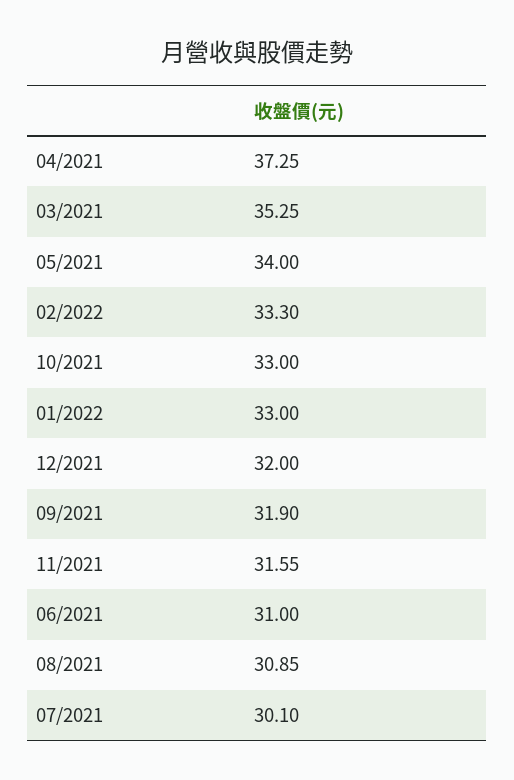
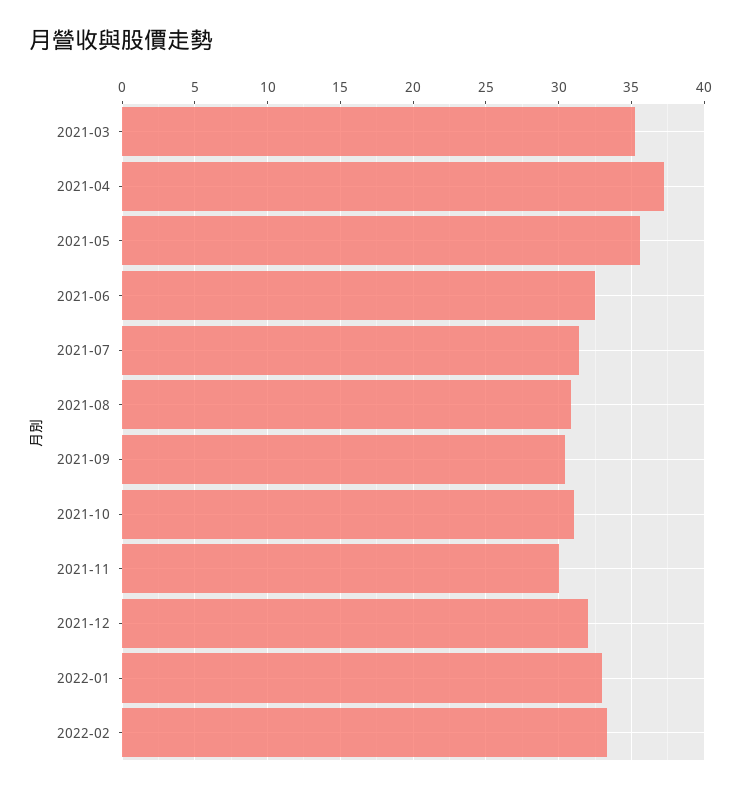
  {
    "04/2021": 37.25,
    "03/2021": 35.25,
-   "05/2021": 34,
+   "05/2021": 35.5,
    "02/2022": 33.3,
-   "10/2021": 33,
+   "10/2021": 31,
    "01/2022": 33,
    "12/2021": 32,
-   "09/2021": 31.9,
+   "09/2021": 30.5,
-   "11/2021": 31.55,
+   "11/2021": 30,
-   "06/2021": 31,
+   "06/2021": 32.5,
    "08/2021": 30.85,
-   "07/2021": 30.1
+   "07/2021": 31.5
  }

